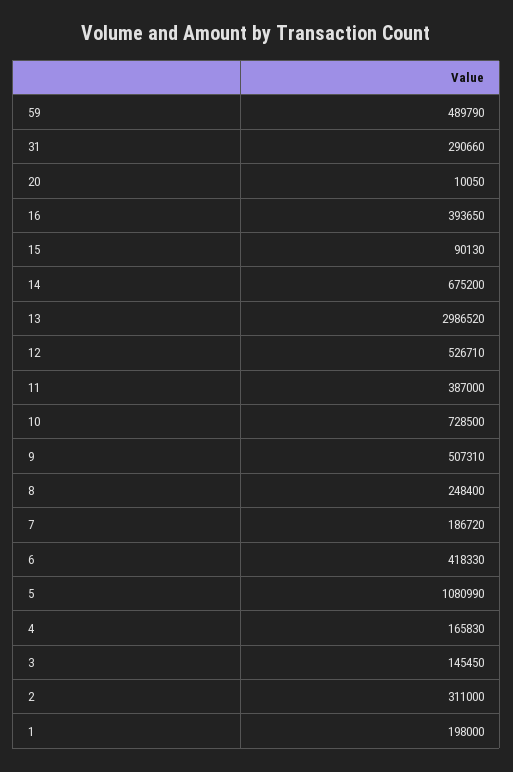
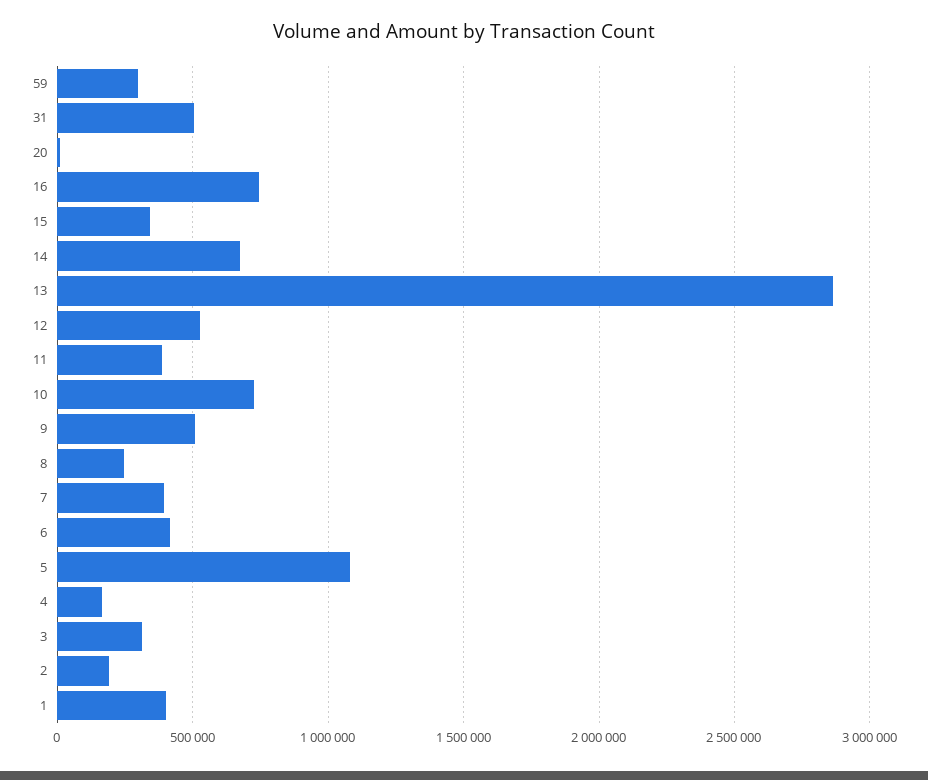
  {
-   "59": 489790,
+   "59": 300000,
-   "31": 290660,
+   "31": 500000,
    "20": 10050,
-   "16": 393650,
+   "16": 750000,
-   "15": 90130,
+   "15": 350000,
    "14": 675200,
-   "13": 2986520,
+   "13": 2850000,
    "12": 526710,
    "11": 387000,
    "10": 728500,
    "9": 507310,
    "8": 248400,
-   "7": 186720,
+   "7": 400000,
    "6": 418330,
    "5": 1080990,
    "4": 165830,
-   "3": 145450,
+   "3": 300000,
-   "2": 311000,
+   "2": 200000,
-   "1": 198000
+   "1": 400000
  }

